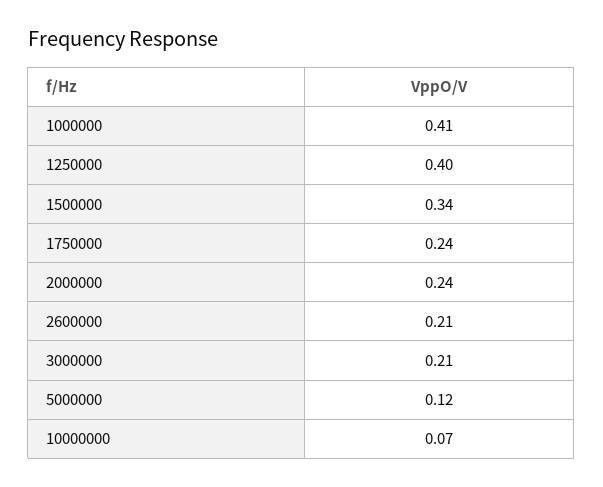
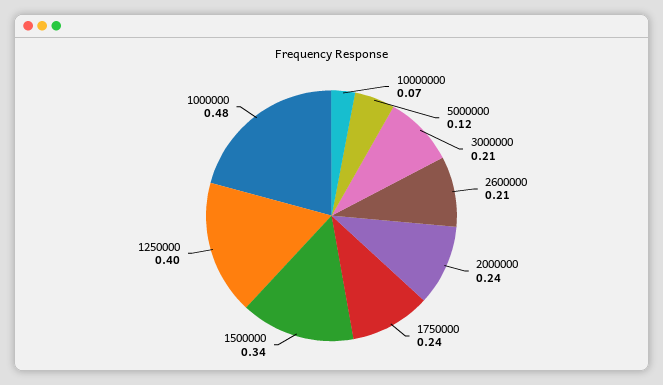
  {
-   "1000000": 0.41,
+   "1000000": 0.48,
    "1250000": 0.4,
    "1500000": 0.34,
    "1750000": 0.24,
    "2000000": 0.24,
    "2600000": 0.21,
    "3000000": 0.21,
    "5000000": 0.12,
    "10000000": 0.07
  }

